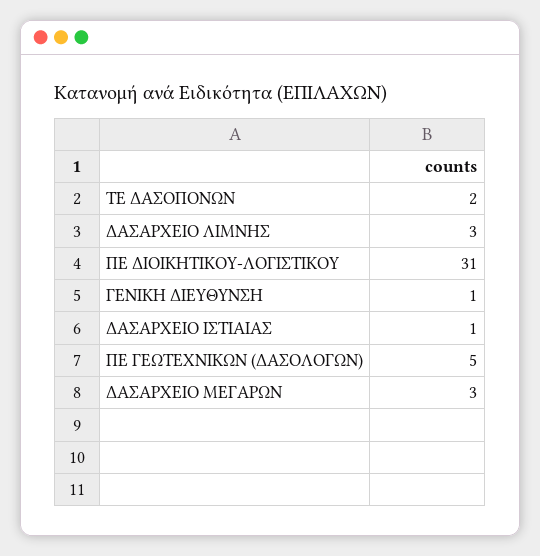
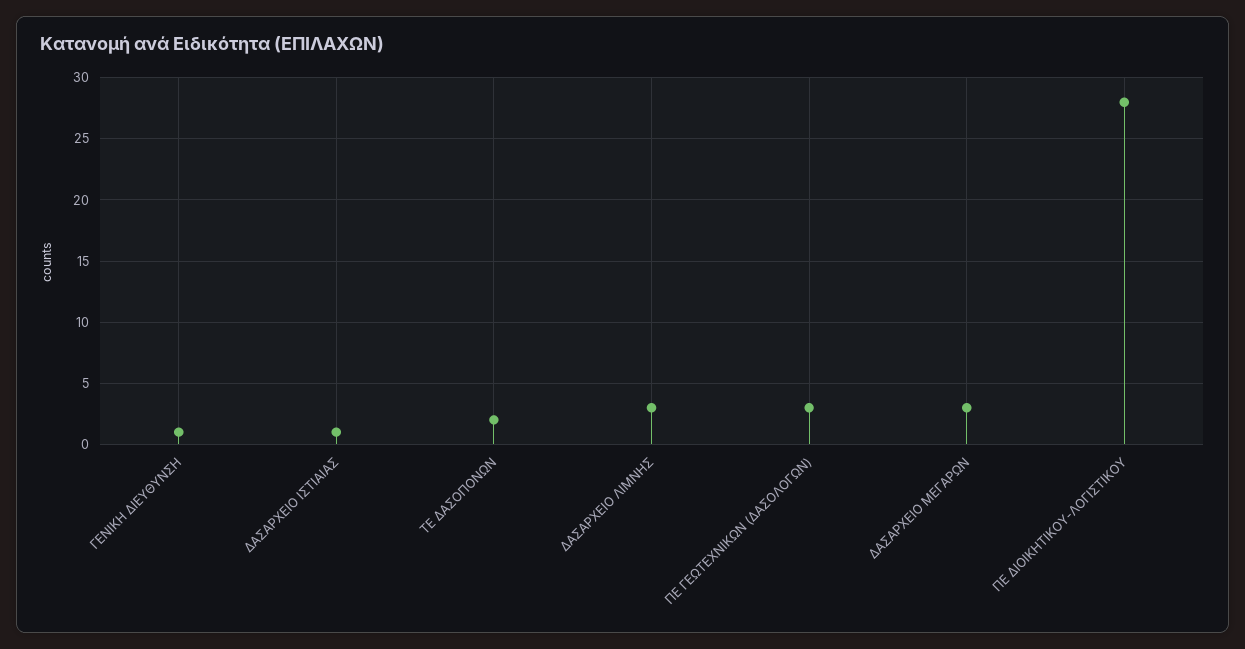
  {
    "ΤΕ ΔΑΣΟΠΟΝΩΝ": 2,
    "ΔΑΣΑΡΧΕΙΟ ΛΙΜΝΗΣ": 3,
-   "ΠΕ ΔΙΟΙΚΗΤΙΚΟΥ-ΛΟΓΙΣΤΙΚΟΥ": 31,
+   "ΠΕ ΔΙΟΙΚΗΤΙΚΟΥ-ΛΟΓΙΣΤΙΚΟΥ": 28,
    "ΓΕΝΙΚΗ ΔΙΕΥΘΥΝΣΗ": 1,
    "ΔΑΣΑΡΧΕΙΟ ΙΣΤΙΑΙΑΣ": 1,
-   "ΠΕ ΓΕΩΤΕΧΝΙΚΩΝ (ΔΑΣΟΛΟΓΩΝ)": 5,
+   "ΠΕ ΓΕΩΤΕΧΝΙΚΩΝ (ΔΑΣΟΛΟΓΩΝ)": 3,
    "ΔΑΣΑΡΧΕΙΟ ΜΕΓΑΡΩΝ": 3
  }

